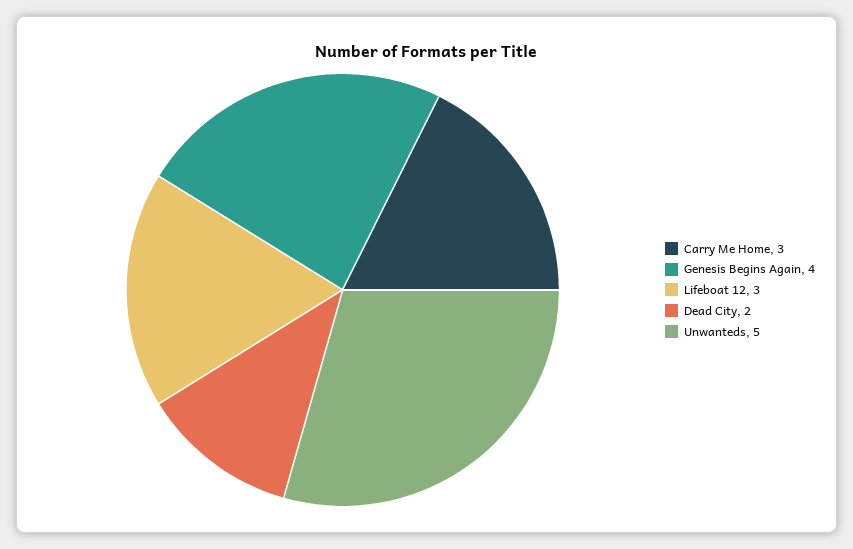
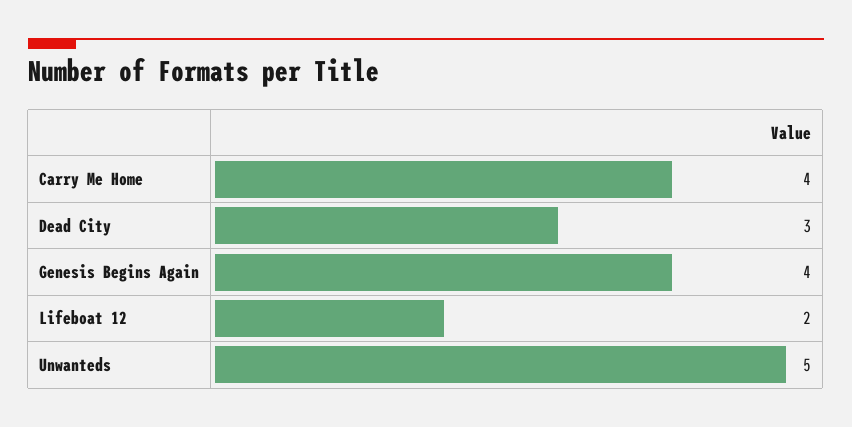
  {
-   "Carry Me Home": 3,
+   "Carry Me Home": 4,
    "Genesis Begins Again": 4,
-   "Lifeboat 12": 3,
+   "Lifeboat 12": 2,
-   "Dead City": 2,
+   "Dead City": 3,
    "Unwanteds": 5
  }

